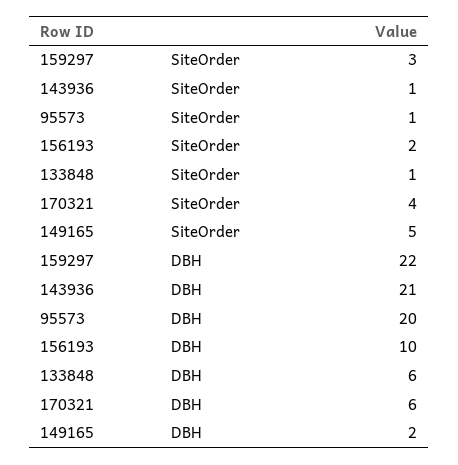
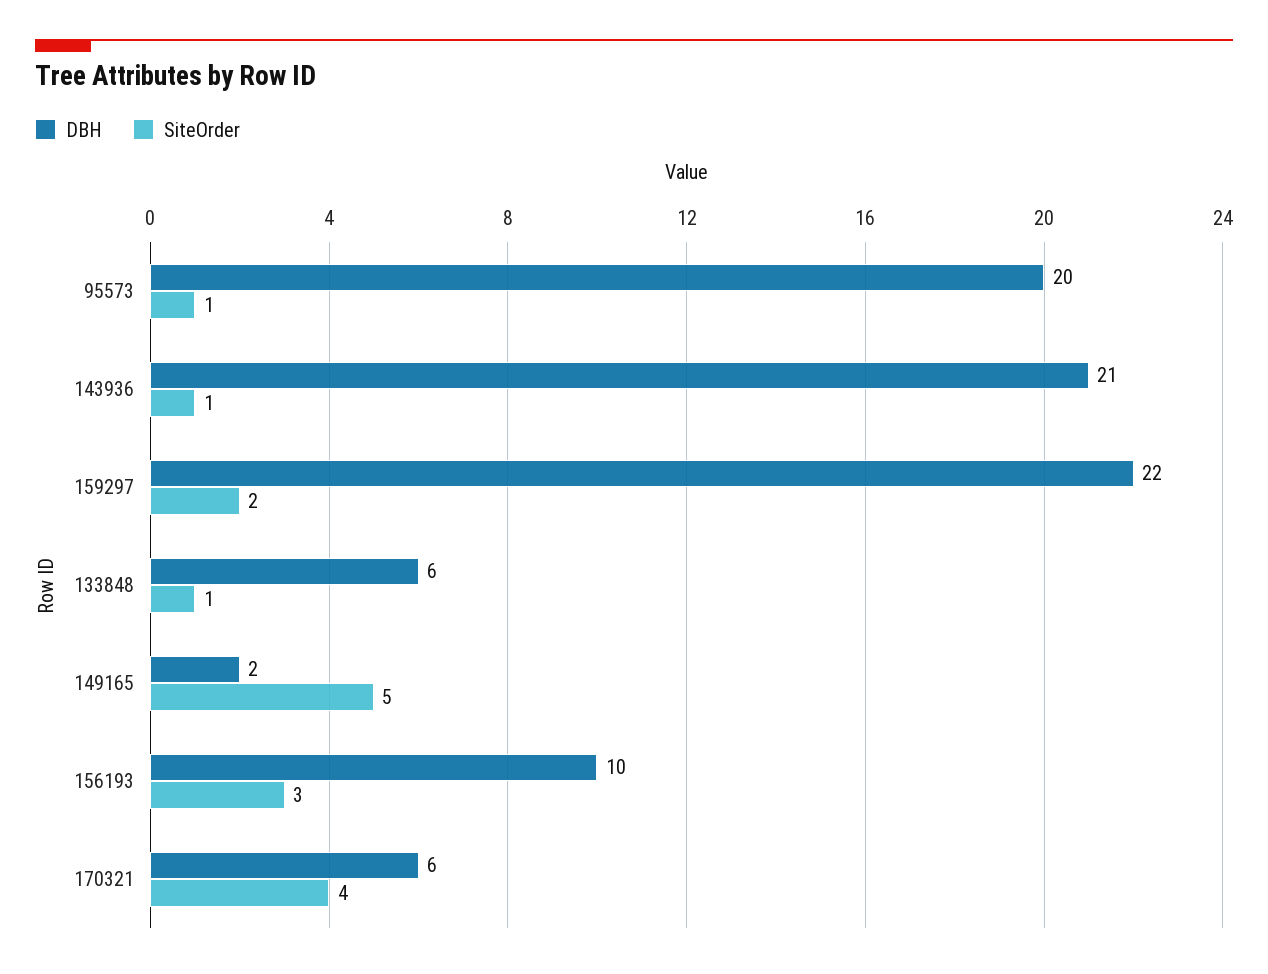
  {
    "SiteOrder": {
-     "159297": 3,
+     "159297": 2,
      "143936": 1,
      "95573": 1,
-     "156193": 2,
+     "156193": 3,
      "133848": 1,
      "170321": 4,
      "149165": 5
    },
    "DBH": {
      "159297": 22,
      "143936": 21,
      "95573": 20,
      "156193": 10,
      "133848": 6,
      "170321": 6,
      "149165": 2
    }
  }

